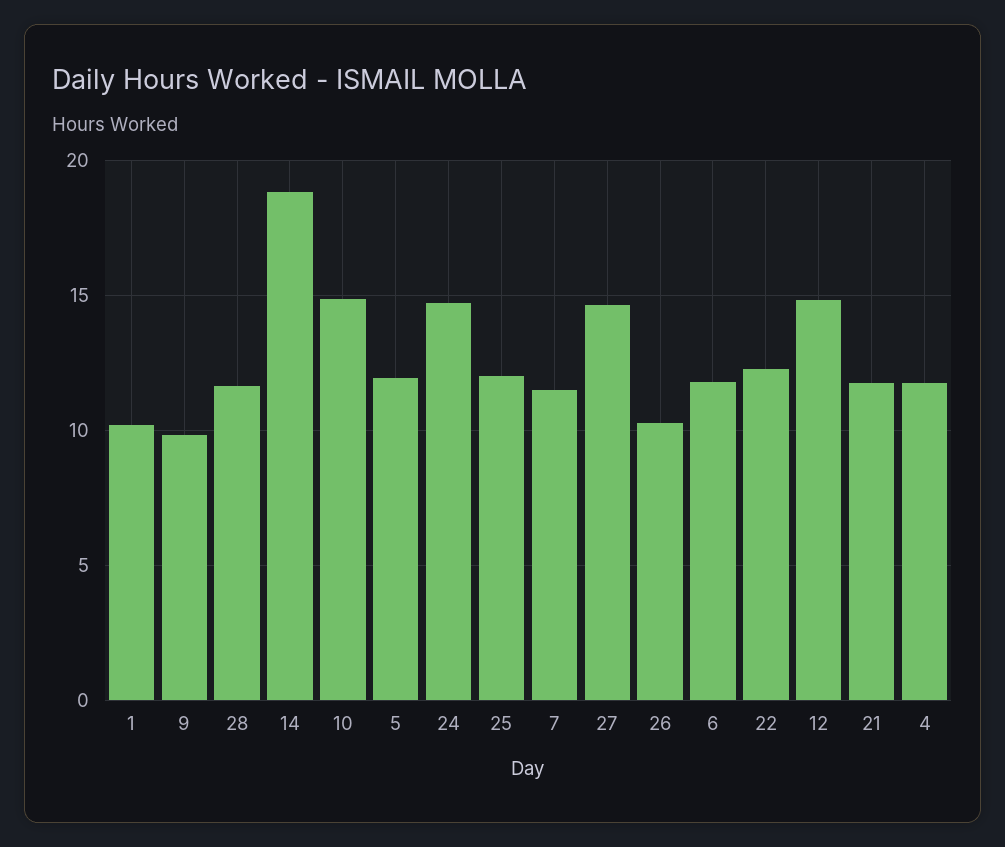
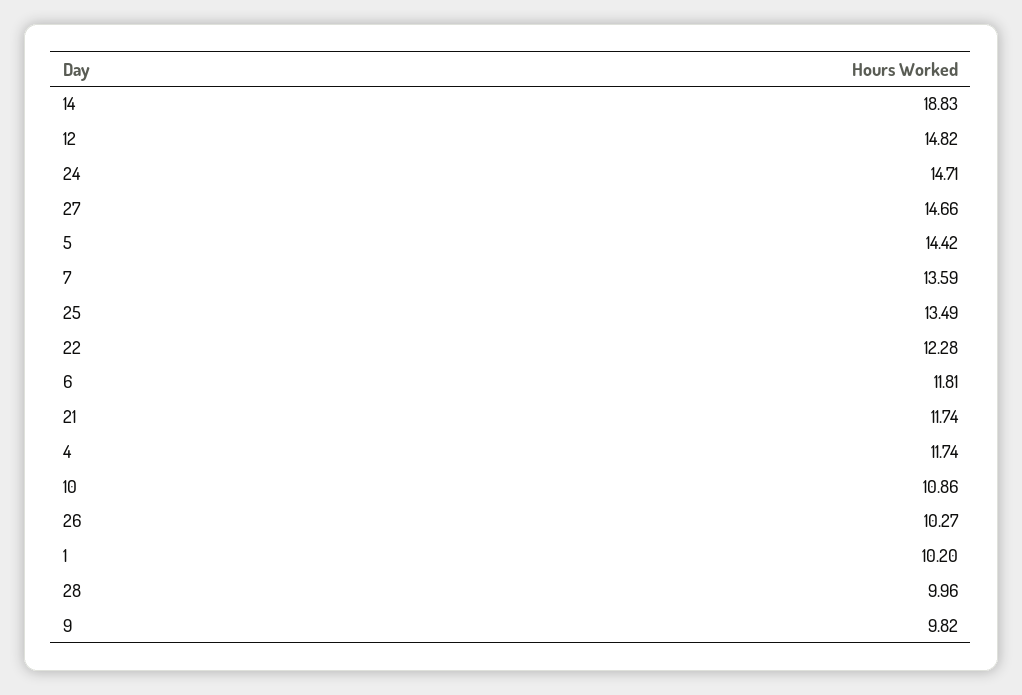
  {
    "1": 10.2,
    "9": 9.82,
-   "28": 11.5,
+   "28": 9.96,
    "14": 18.83,
-   "10": 15,
+   "10": 10.86,
-   "5": 12,
+   "5": 14.42,
    "24": 14.71,
-   "25": 12,
+   "25": 13.49,
-   "7": 11.5,
+   "7": 13.59,
    "27": 14.66,
    "26": 10.27,
    "6": 11.81,
    "22": 12.28,
    "12": 14.82,
    "21": 11.74,
    "4": 11.74
  }

